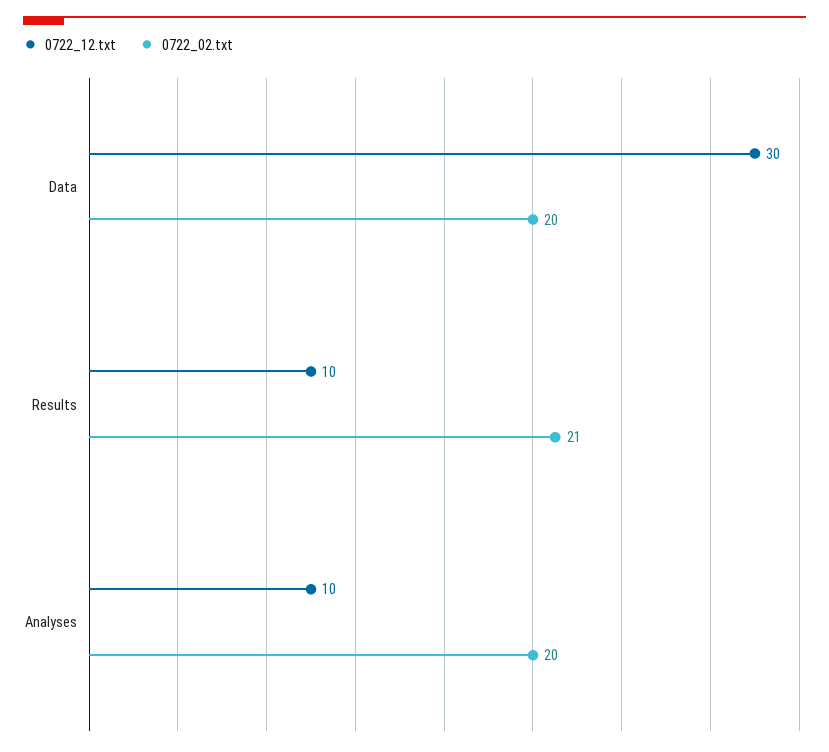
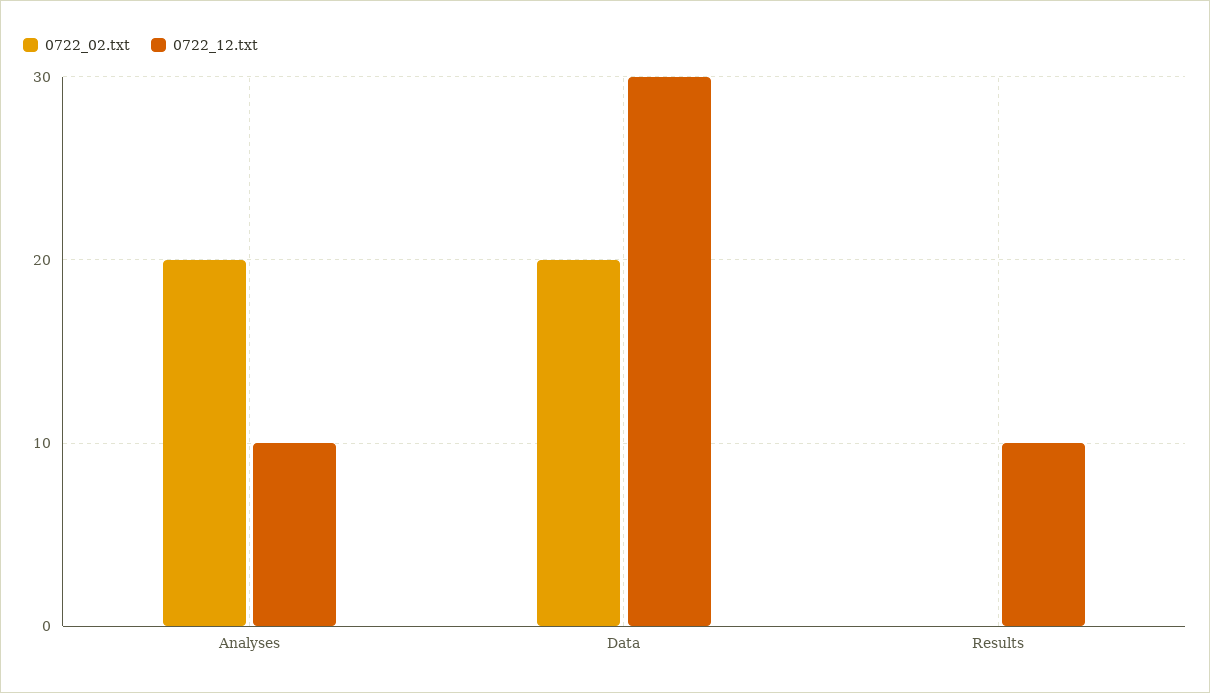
  {
    "0722_12.txt": {
      "Data": 30,
      "Results": 10,
      "Analyses": 10
    },
    "0722_02.txt": {
      "Data": 20,
-     "Results": 21,
+     "Results": 0,
      "Analyses": 20
    }
  }

